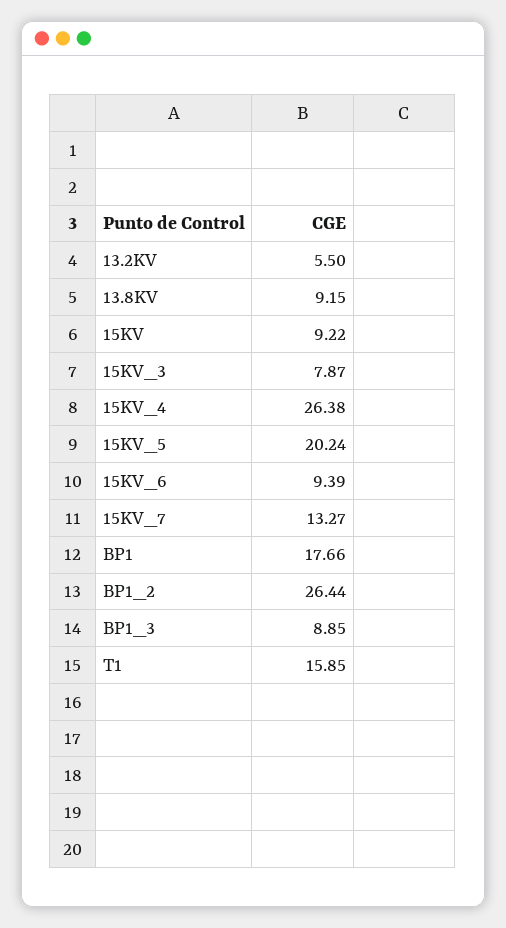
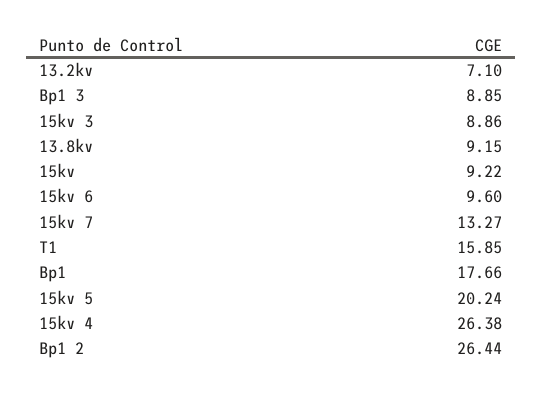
  {
-   "13.2KV": 5.5,
+   "13.2KV": 7.1,
    "13.8KV": 9.15,
    "15KV": 9.22,
-   "15KV_3": 7.87,
+   "15KV_3": 8.86,
    "15KV_4": 26.38,
    "15KV_5": 20.24,
-   "15KV_6": 9.39,
+   "15KV_6": 9.6,
    "15KV_7": 13.27,
    "BP1": 17.66,
    "BP1_2": 26.44,
    "BP1_3": 8.85,
    "T1": 15.85
  }

